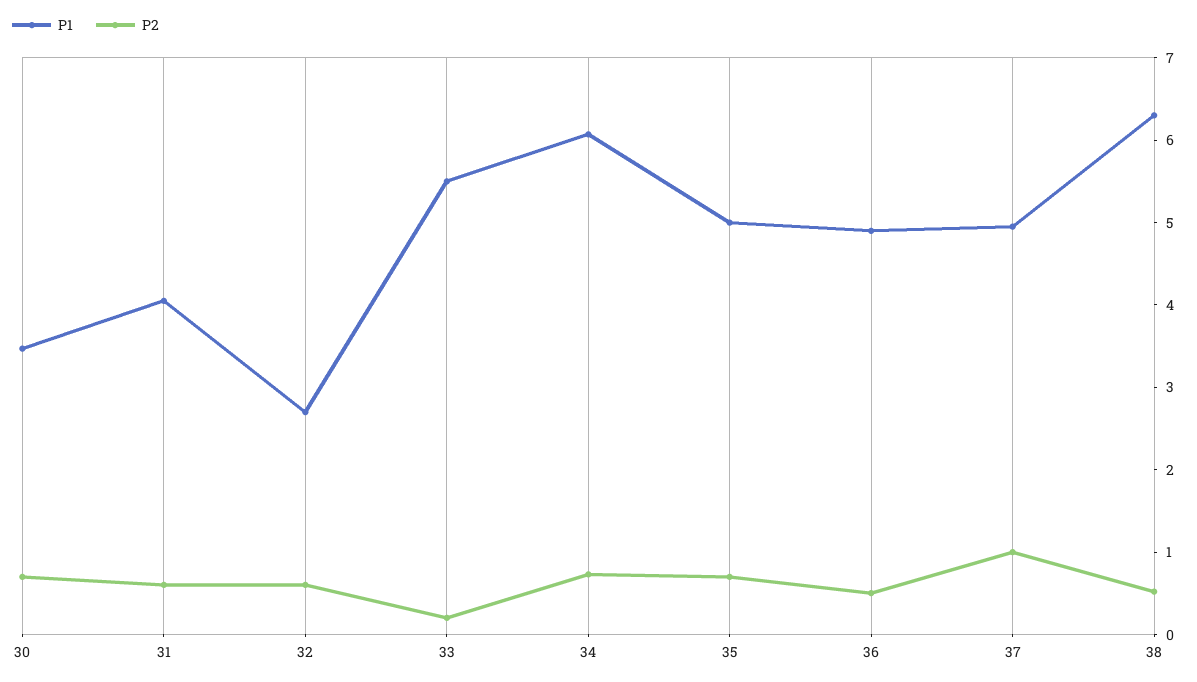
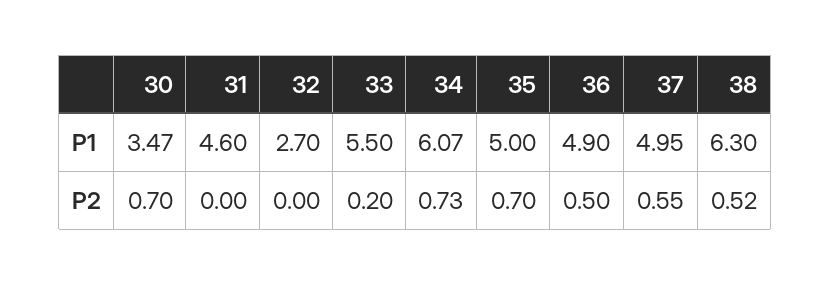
  {
    "P1": {
      "30": 3.47,
-     "31": 4,
+     "31": 4.6,
      "32": 2.7,
      "33": 5.5,
      "34": 6.07,
      "35": 5,
      "36": 4.9,
      "37": 4.95,
      "38": 6.3
    },
    "P2": {
      "30": 0.7,
-     "31": 0.6,
+     "31": 0,
-     "32": 0.6,
+     "32": 0,
      "33": 0.2,
      "34": 0.73,
      "35": 0.7,
      "36": 0.5,
-     "37": 1,
+     "37": 0.55,
      "38": 0.52
    }
  }

